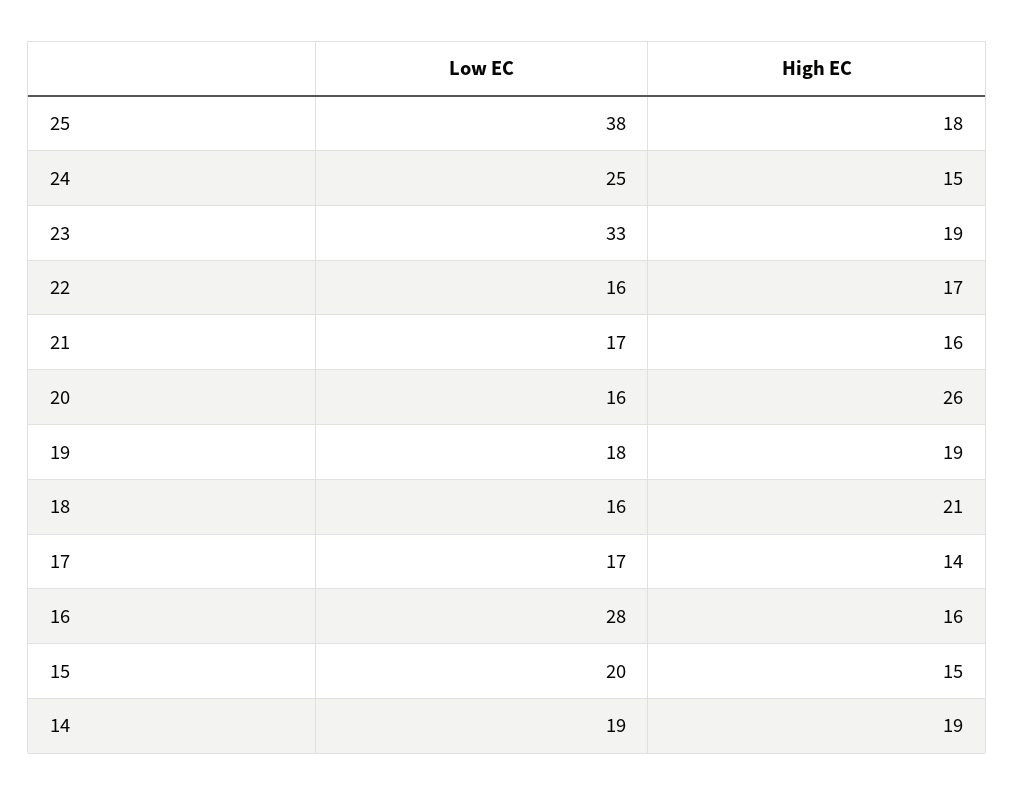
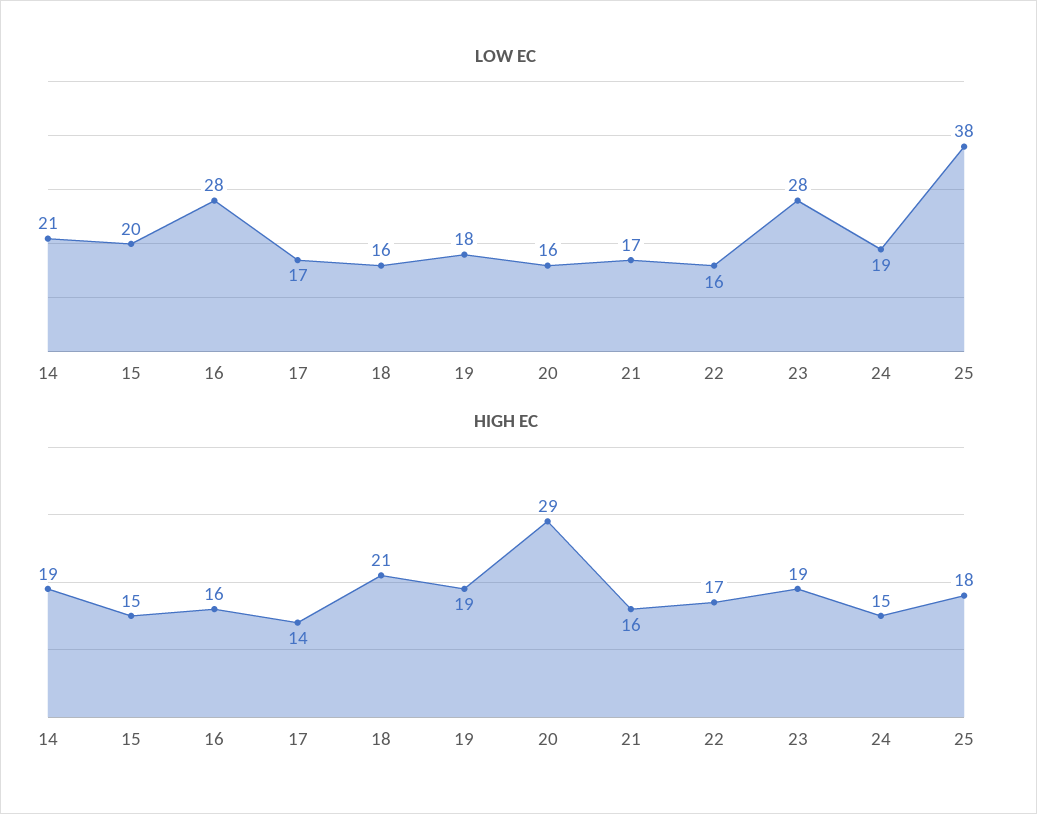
  {
    "Low EC": {
      "25": 38,
-     "24": 25,
+     "24": 19,
-     "23": 33,
+     "23": 28,
      "22": 16,
      "21": 17,
      "20": 16,
      "19": 18,
      "18": 16,
      "17": 17,
      "16": 28,
      "15": 20,
-     "14": 19
+     "14": 21
    },
    "High EC": {
      "25": 18,
      "24": 15,
      "23": 19,
      "22": 17,
      "21": 16,
-     "20": 26,
+     "20": 29,
      "19": 19,
      "18": 21,
      "17": 14,
      "16": 16,
      "15": 15,
      "14": 19
    }
  }

